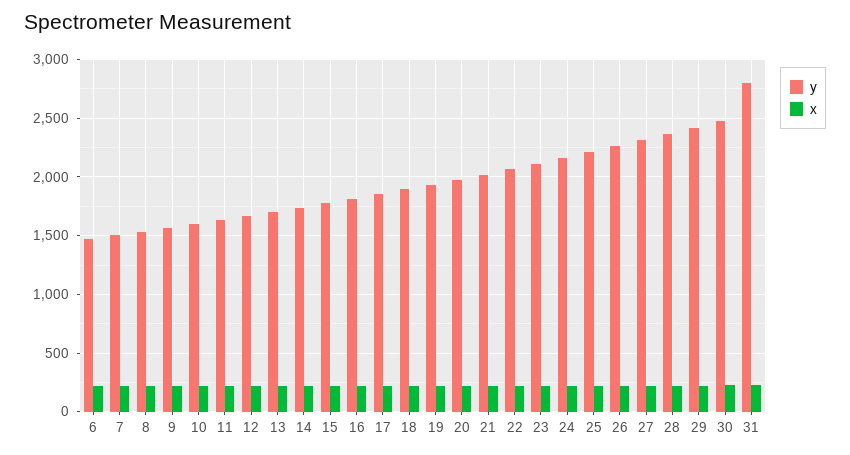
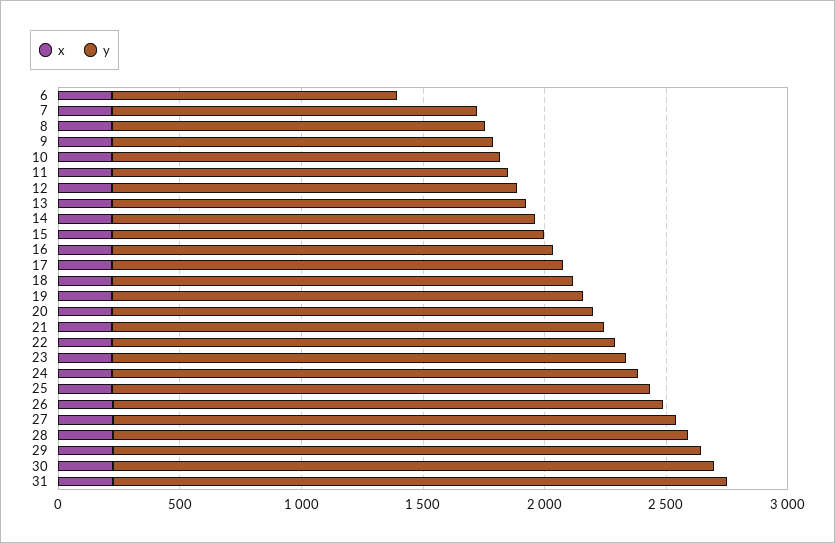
  {
    "y": {
-     "6": 1500,
+     "6": 1200,
      "7": 1500,
      "8": 1500,
      "9": 1600,
      "10": 1600,
      "11": 1600,
      "12": 1700,
      "13": 1700,
      "14": 1700,
      "15": 1800,
      "16": 1800,
      "17": 1900,
      "18": 1900,
      "19": 1900,
      "20": 2000,
      "21": 2000,
      "22": 2100,
      "23": 2100,
      "24": 2200,
      "25": 2200,
      "26": 2300,
      "27": 2300,
      "28": 2400,
      "29": 2400,
      "30": 2500,
-     "31": 2800
+     "31": 2500
    },
    "x": {
      "6": 200,
      "7": 200,
      "8": 200,
      "9": 200,
      "10": 200,
      "11": 200,
      "12": 200,
      "13": 200,
      "14": 200,
      "15": 200,
      "16": 200,
      "17": 200,
      "18": 200,
      "19": 200,
      "20": 200,
      "21": 200,
      "22": 200,
      "23": 200,
      "24": 200,
      "25": 200,
      "26": 200,
      "27": 200,
      "28": 200,
      "29": 200,
      "30": 200,
      "31": 200
    }
  }

